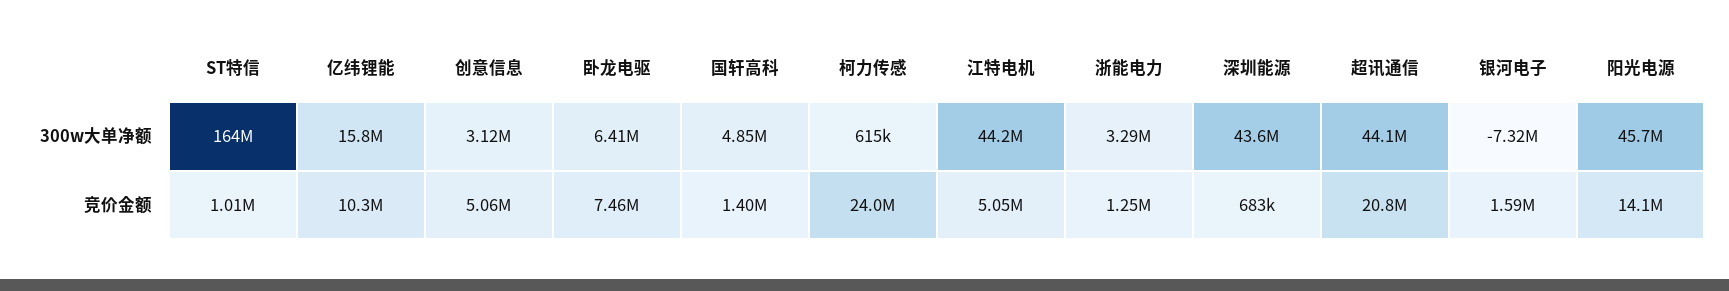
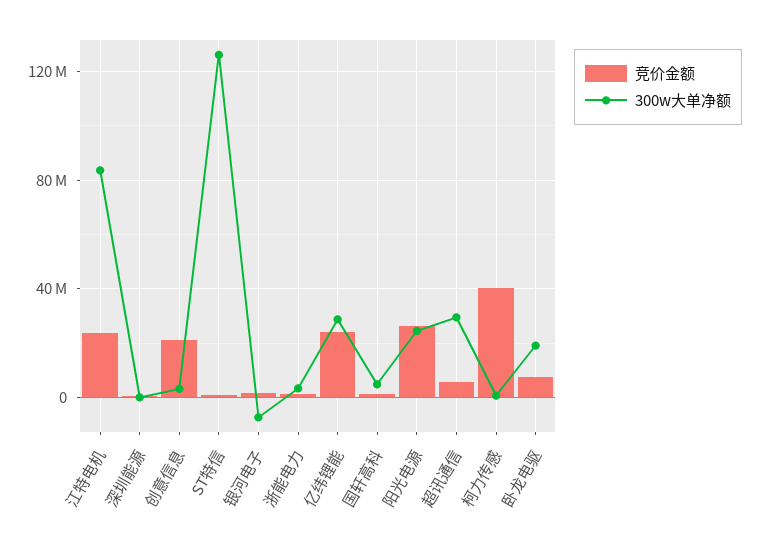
  {
    "300w大单净额": {
-     "ST特信": 164000000,
+     "ST特信": 125000000,
-     "亿纬锂能": 15800000,
+     "亿纬锂能": 30000000,
      "创意信息": 3120000,
-     "卧龙电驱": 6410000,
+     "卧龙电驱": 20000000,
      "国轩高科": 4850000,
      "柯力传感": 615000,
-     "江特电机": 44200000,
+     "江特电机": 85000000,
      "浙能电力": 3290000,
-     "深圳能源": 43600000,
+     "深圳能源": 0,
-     "超讯通信": 44100000,
+     "超讯通信": 30000000,
      "银河电子": -7320000,
-     "阳光电源": 45700000
+     "阳光电源": 25000000
    },
    "竞价金额": {
      "ST特信": 1010000,
-     "亿纬锂能": 10300000,
+     "亿纬锂能": 25000000,
-     "创意信息": 5060000,
+     "创意信息": 20000000,
      "卧龙电驱": 7460000,
      "国轩高科": 1400000,
-     "柯力传感": 24000000,
+     "柯力传感": 40000000,
-     "江特电机": 5050000,
+     "江特电机": 25000000,
      "浙能电力": 1250000,
      "深圳能源": 683000,
-     "超讯通信": 20800000,
+     "超讯通信": 5000000,
      "银河电子": 1590000,
-     "阳光电源": 14100000
+     "阳光电源": 25000000
    }
  }

